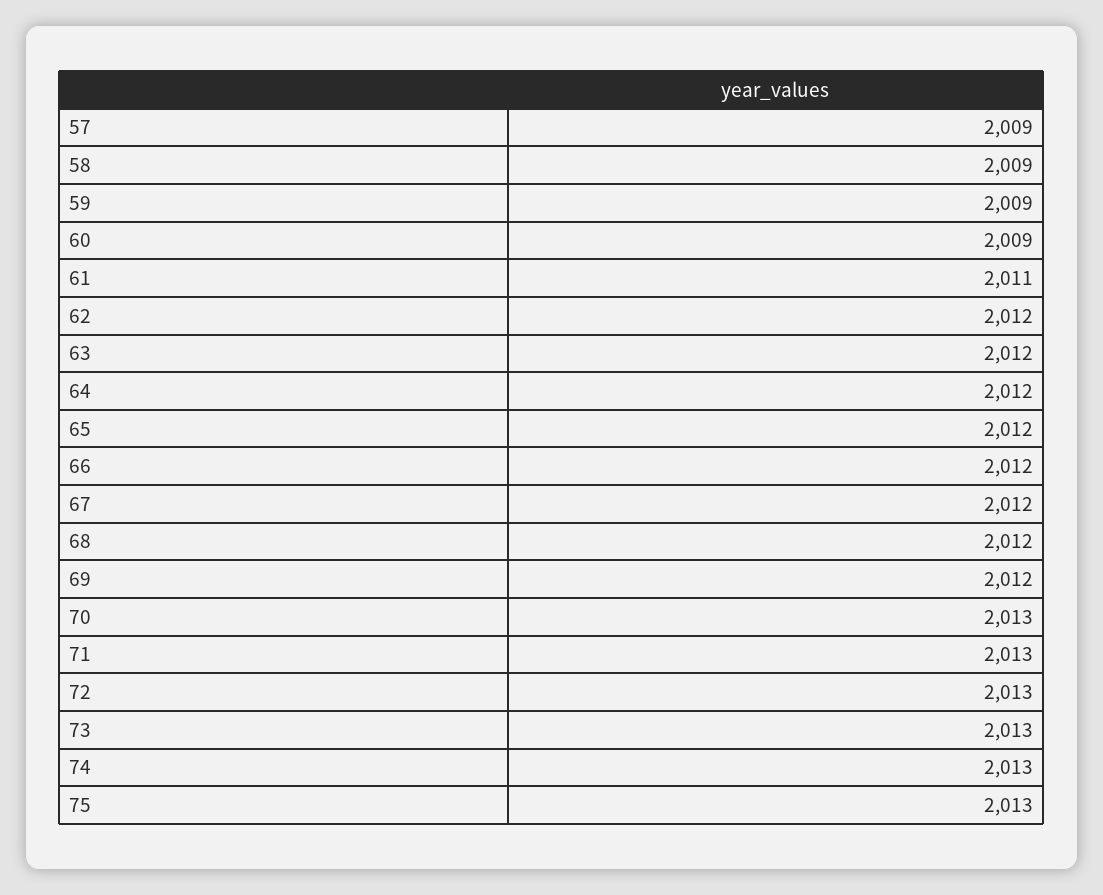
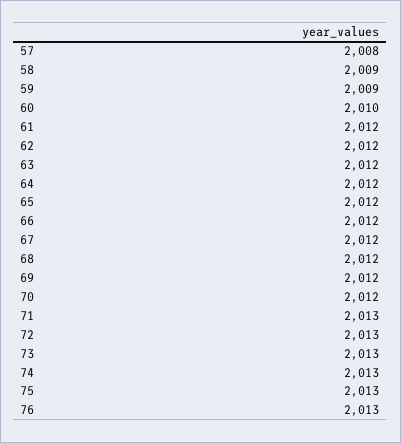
  {
-   "57": 2009,
+   "57": 2008,
    "58": 2009,
    "59": 2009,
-   "60": 2009,
+   "60": 2010,
-   "61": 2011,
+   "61": 2012,
    "62": 2012,
    "63": 2012,
    "64": 2012,
    "65": 2012,
    "66": 2012,
    "67": 2012,
    "68": 2012,
    "69": 2012,
-   "70": 2013,
+   "70": 2012,
    "71": 2013,
    "72": 2013,
    "73": 2013,
    "74": 2013,
-   "75": 2013
+   "75": 2013,
+   "76": 2013
  }

